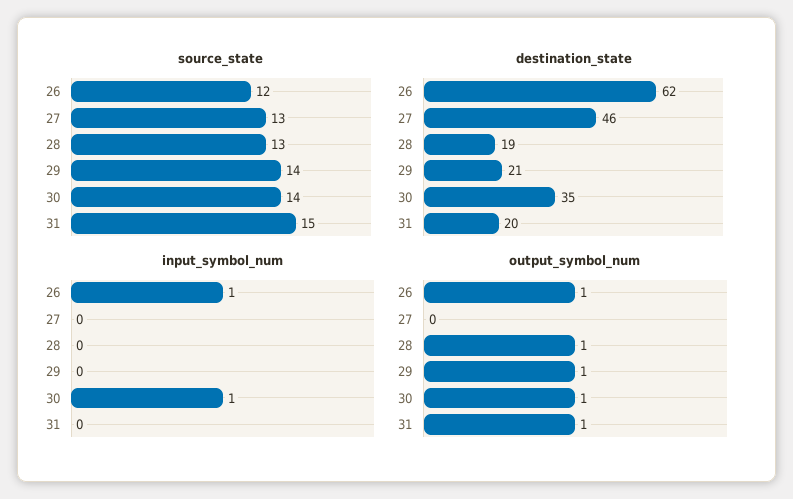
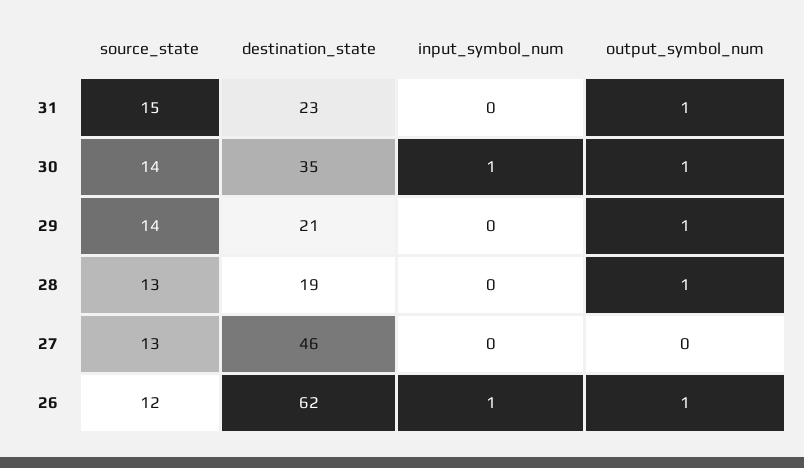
  {
    "source_state": {
      "26": 12,
      "27": 13,
      "28": 13,
      "29": 14,
      "30": 14,
      "31": 15
    },
    "destination_state": {
      "26": 62,
      "27": 46,
      "28": 19,
      "29": 21,
      "30": 35,
-     "31": 20
+     "31": 23
    },
    "input_symbol_num": {
      "26": 1,
      "27": 0,
      "28": 0,
      "29": 0,
      "30": 1,
      "31": 0
    },
    "output_symbol_num": {
      "26": 1,
      "27": 0,
      "28": 1,
      "29": 1,
      "30": 1,
      "31": 1
    }
  }

